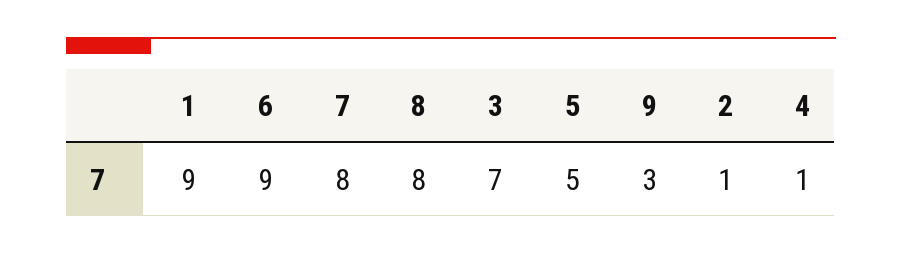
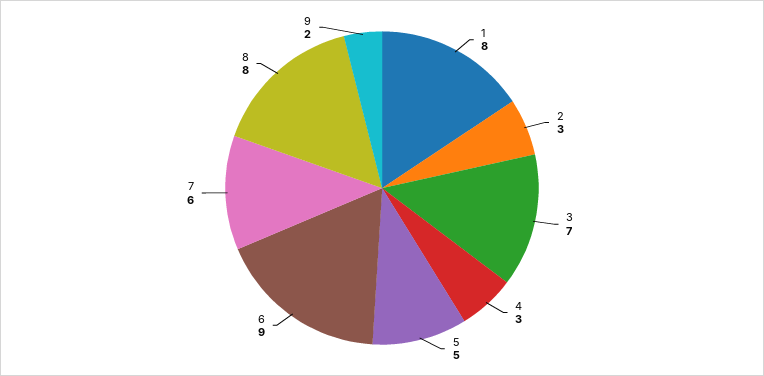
  {
-   "1": 9,
+   "1": 8,
    "6": 9,
-   "7": 8,
+   "7": 6,
    "8": 8,
    "3": 7,
    "5": 5,
-   "9": 3,
+   "9": 2,
-   "2": 1,
+   "2": 3,
-   "4": 1
+   "4": 3
  }

